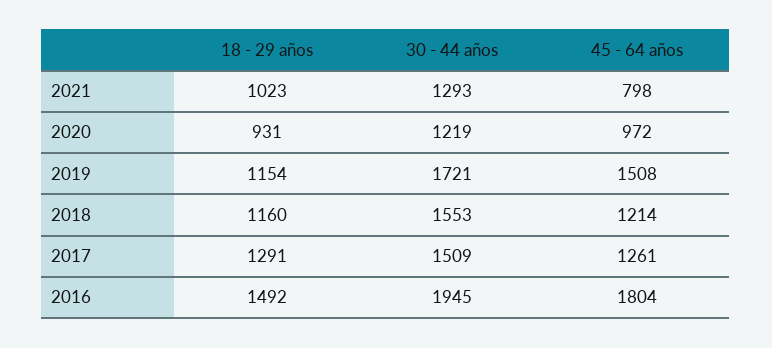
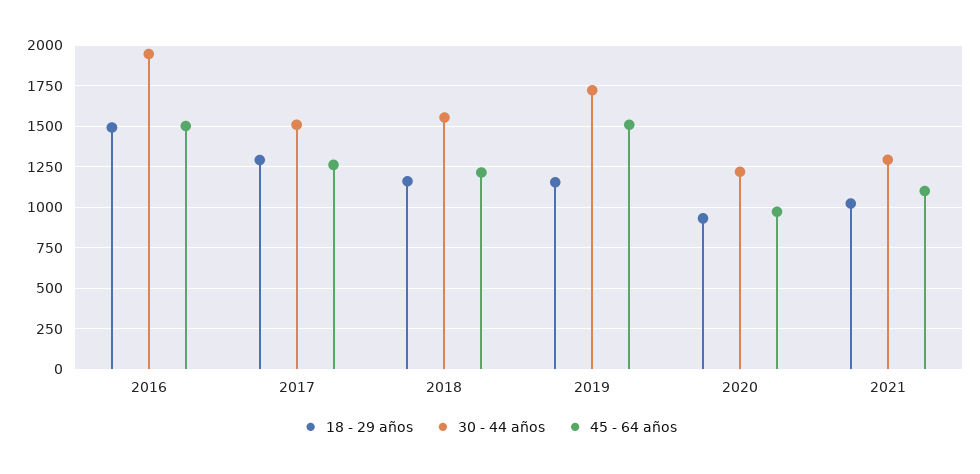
  {
    "18 - 29 años": {
      "2021": 1023,
      "2020": 931,
      "2019": 1154,
      "2018": 1160,
      "2017": 1291,
      "2016": 1492
    },
    "30 - 44 años": {
      "2021": 1293,
      "2020": 1219,
      "2019": 1721,
      "2018": 1553,
      "2017": 1509,
      "2016": 1945
    },
    "45 - 64 años": {
-     "2021": 798,
+     "2021": 1100,
      "2020": 972,
      "2019": 1508,
      "2018": 1214,
      "2017": 1261,
-     "2016": 1804
+     "2016": 1500
    }
  }

